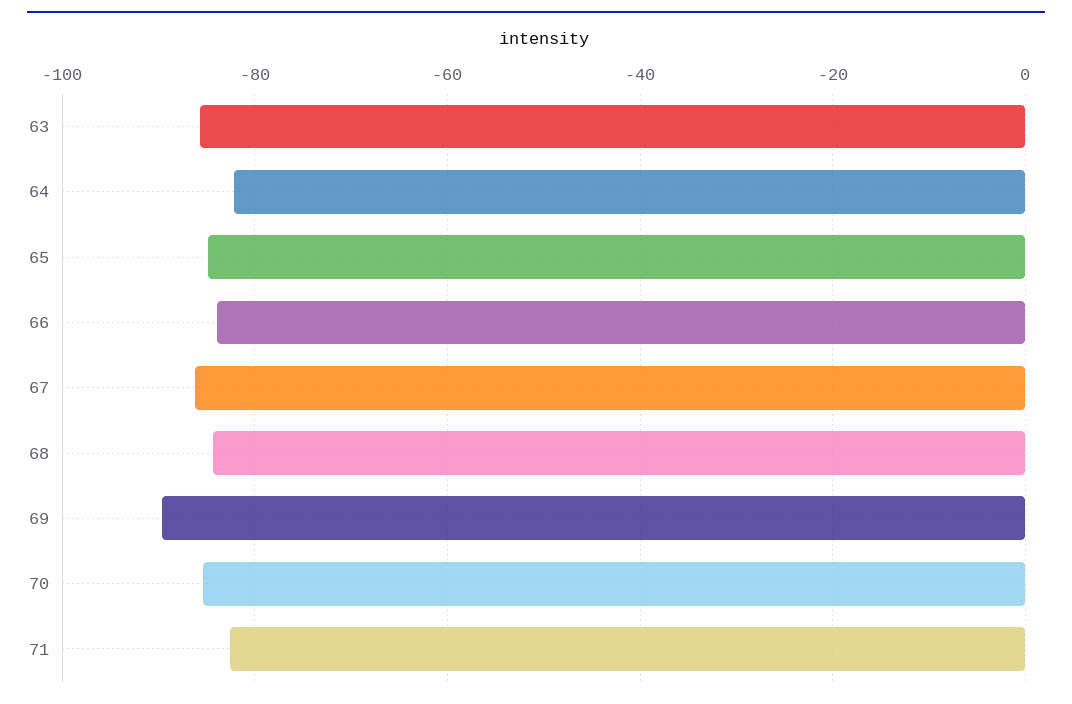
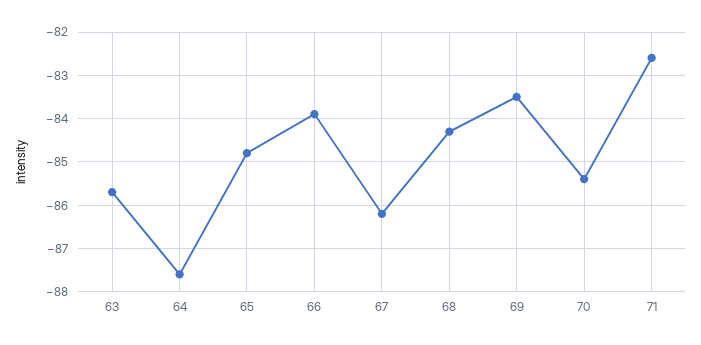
  {
    "63": -85.5,
-   "64": -82,
+   "64": -87.5,
    "65": -85,
    "66": -84,
    "67": -86,
    "68": -84.5,
-   "69": -90,
+   "69": -83.5,
    "70": -85.5,
    "71": -82.5
  }

